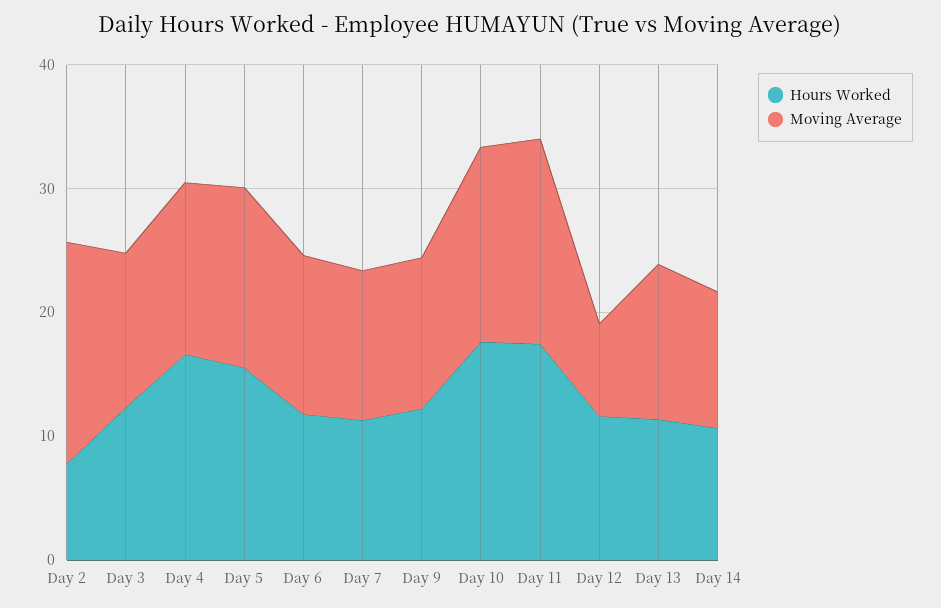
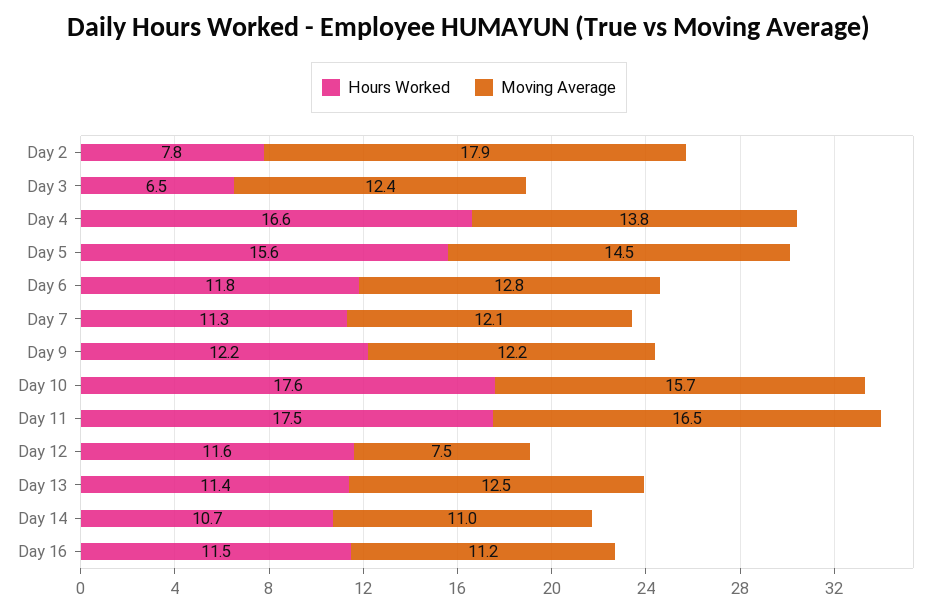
  {
    "Hours Worked": {
      "Day 2": 7.8,
-     "Day 3": 12,
+     "Day 3": 6.5,
      "Day 4": 16.6,
      "Day 5": 15.6,
      "Day 6": 11.8,
      "Day 7": 11.3,
      "Day 9": 12.2,
      "Day 10": 17.6,
      "Day 11": 17.5,
      "Day 12": 11.6,
      "Day 13": 11.4,
-     "Day 14": 10.7
+     "Day 14": 10.7,
+     "Day 16": 11.5
    },
    "Moving Average": {
      "Day 2": 17.9,
      "Day 3": 12.4,
      "Day 4": 13.8,
      "Day 5": 14.5,
      "Day 6": 12.8,
      "Day 7": 12.1,
      "Day 9": 12.2,
      "Day 10": 15.7,
      "Day 11": 16.5,
      "Day 12": 7.5,
      "Day 13": 12.5,
-     "Day 14": 11
+     "Day 14": 11,
+     "Day 16": 11.2
    }
  }

